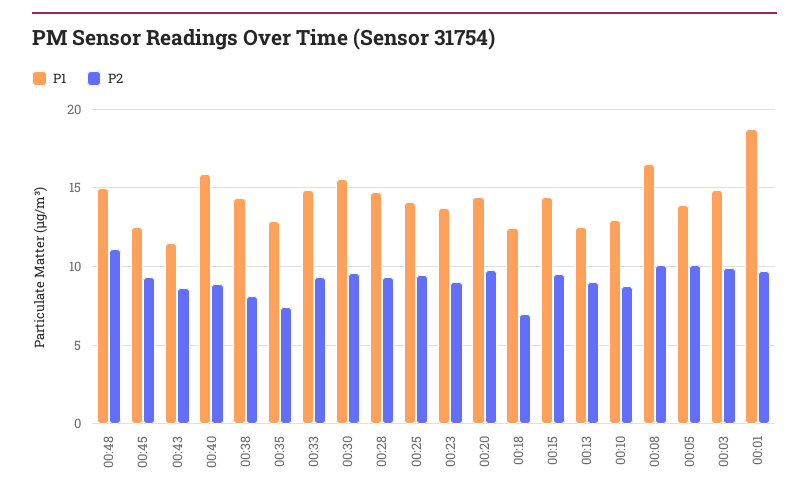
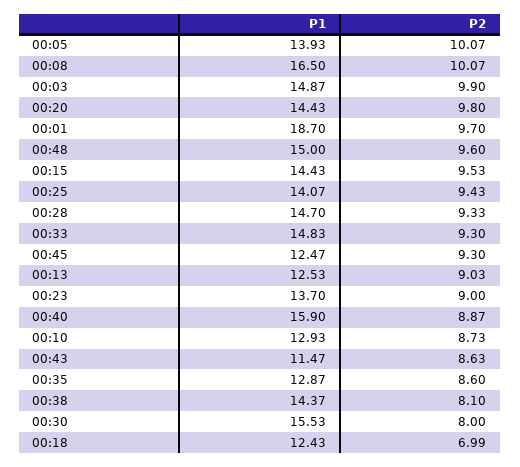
  {
    "P1": {
      "00:48": 15,
      "00:45": 12.47,
      "00:43": 11.47,
      "00:40": 15.9,
      "00:38": 14.37,
      "00:35": 12.87,
      "00:33": 14.83,
      "00:30": 15.53,
      "00:28": 14.7,
      "00:25": 14.07,
      "00:23": 13.7,
      "00:20": 14.43,
      "00:18": 12.43,
      "00:15": 14.43,
      "00:13": 12.53,
      "00:10": 12.93,
      "00:08": 16.5,
      "00:05": 13.93,
      "00:03": 14.87,
      "00:01": 18.7
    },
    "P2": {
-     "00:48": 11,
+     "00:48": 9.6,
      "00:45": 9.3,
      "00:43": 8.63,
      "00:40": 8.87,
      "00:38": 8.1,
-     "00:35": 7.5,
+     "00:35": 8.6,
      "00:33": 9.3,
-     "00:30": 9.5,
+     "00:30": 8,
      "00:28": 9.33,
      "00:25": 9.43,
      "00:23": 9,
      "00:20": 9.8,
      "00:18": 6.99,
      "00:15": 9.53,
      "00:13": 9.03,
      "00:10": 8.73,
      "00:08": 10.07,
      "00:05": 10.07,
      "00:03": 9.9,
      "00:01": 9.7
    }
  }

